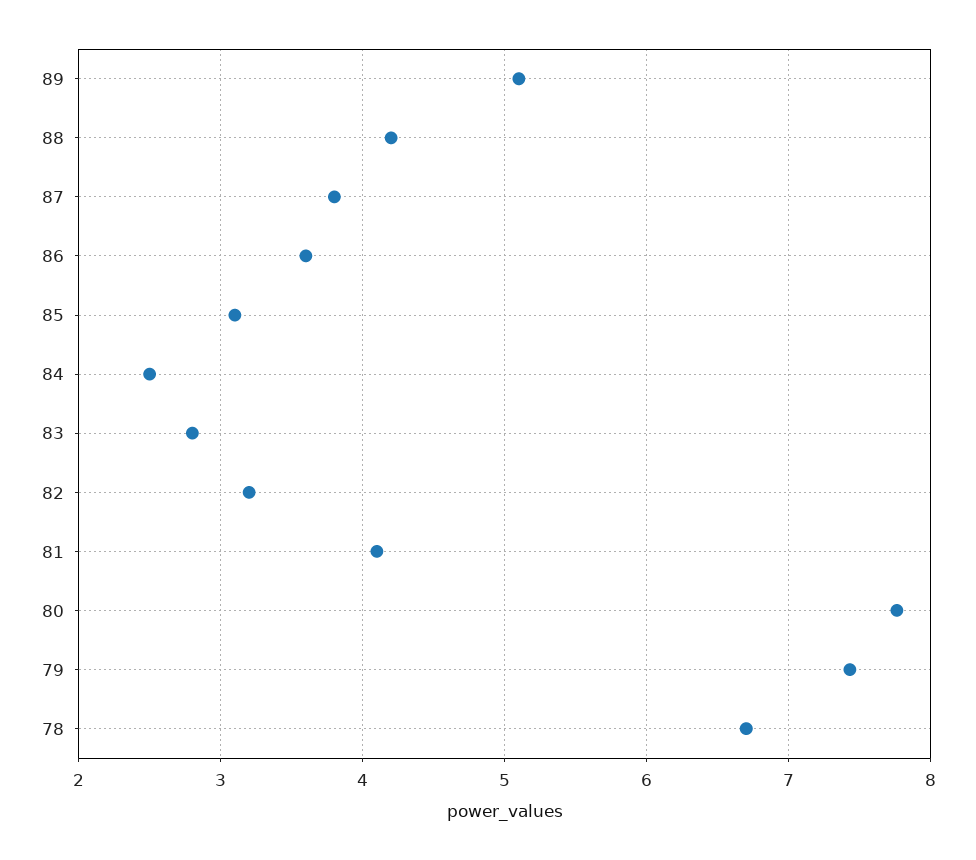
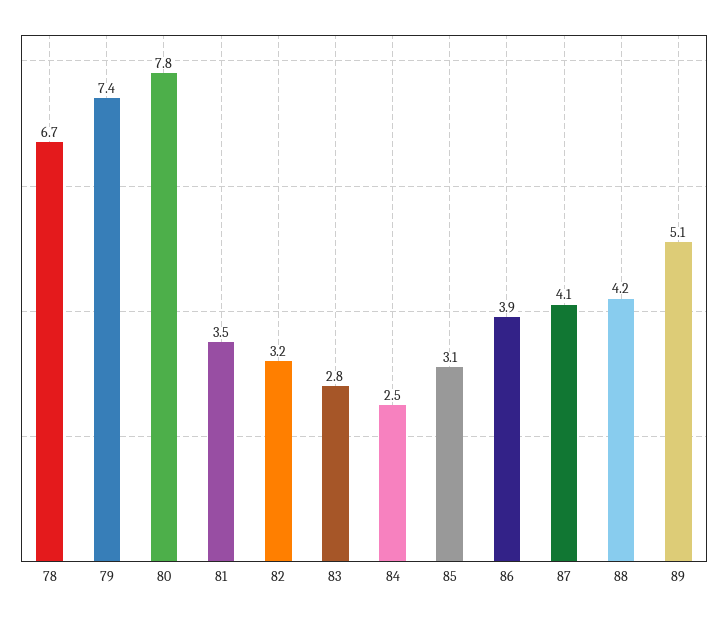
  {
    "89": 5.1,
    "88": 4.2,
-   "87": 3.8,
+   "87": 4.1,
-   "86": 3.6,
+   "86": 3.9,
    "85": 3.1,
    "84": 2.5,
    "83": 2.8,
    "82": 3.2,
-   "81": 4.1,
+   "81": 3.5,
    "80": 7.8,
    "79": 7.4,
    "78": 6.7
  }

